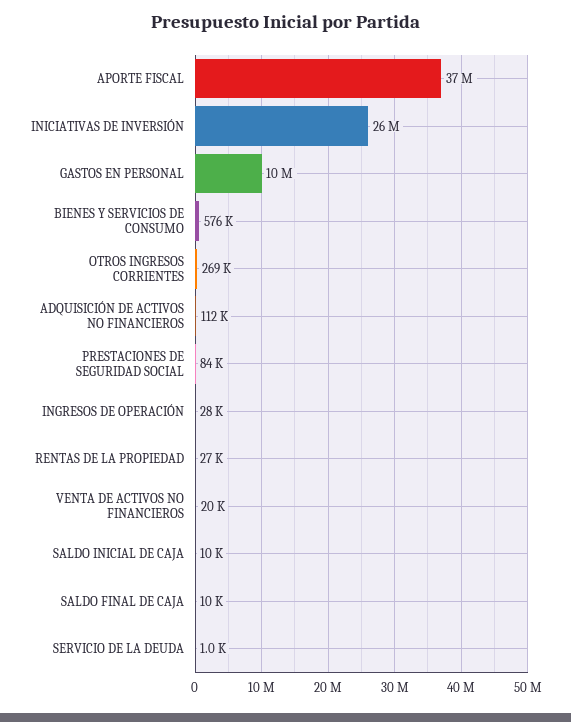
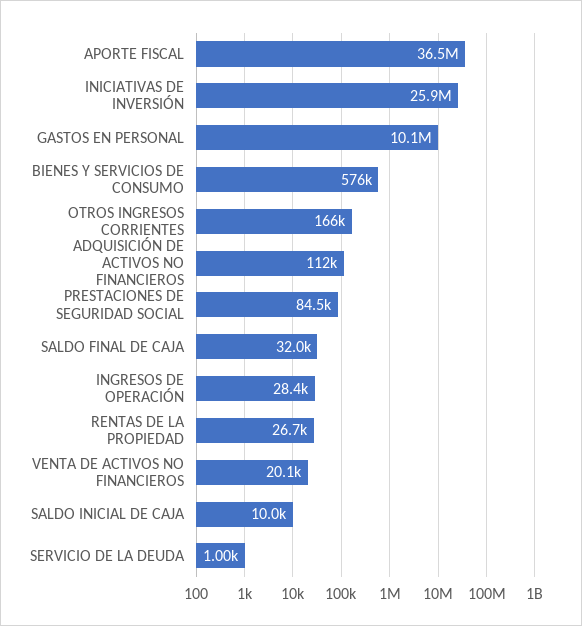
  {
    "APORTE FISCAL": 36500000,
    "INICIATIVAS DE INVERSIÓN": 25900000,
    "GASTOS EN PERSONAL": 10100000,
    "BIENES Y SERVICIOS DE CONSUMO": 576000,
-   "OTROS INGRESOS CORRIENTES": 269000,
+   "OTROS INGRESOS CORRIENTES": 166000,
    "ADQUISICIÓN DE ACTIVOS NO FINANCIEROS": 112000,
    "PRESTACIONES DE SEGURIDAD SOCIAL": 84500,
    "INGRESOS DE OPERACIÓN": 28400,
    "RENTAS DE LA PROPIEDAD": 26700,
    "VENTA DE ACTIVOS NO FINANCIEROS": 20100,
    "SALDO INICIAL DE CAJA": 10000,
-   "SALDO FINAL DE CAJA": 10000,
+   "SALDO FINAL DE CAJA": 32000,
    "SERVICIO DE LA DEUDA": 1000
  }

